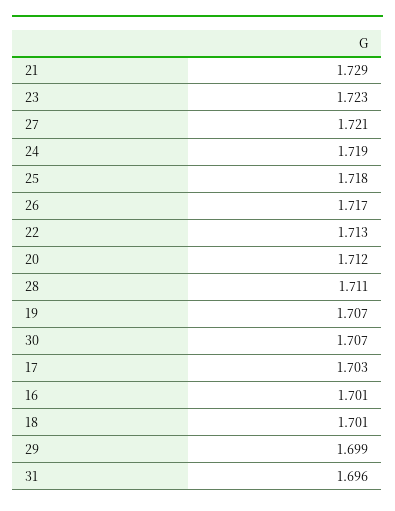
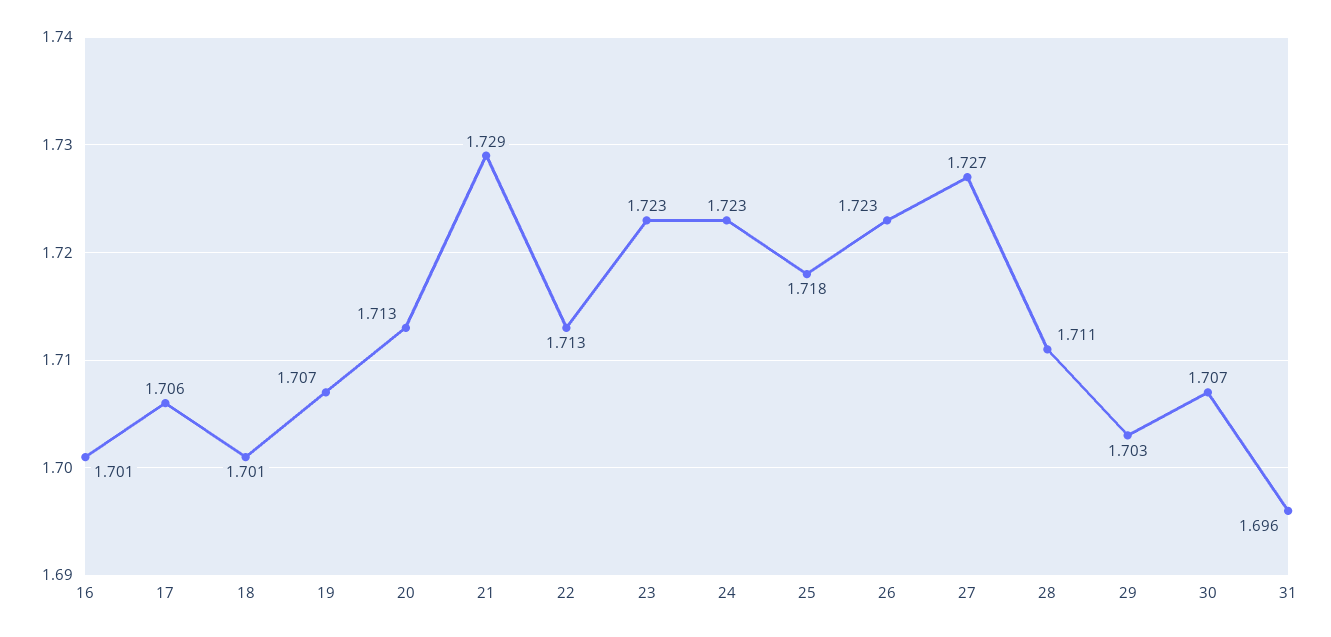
  {
    "21": 1.729,
    "23": 1.723,
-   "27": 1.721,
+   "27": 1.727,
-   "24": 1.719,
+   "24": 1.723,
    "25": 1.718,
-   "26": 1.717,
+   "26": 1.723,
    "22": 1.713,
-   "20": 1.712,
+   "20": 1.713,
    "28": 1.711,
    "19": 1.707,
    "30": 1.707,
-   "17": 1.703,
+   "17": 1.706,
    "16": 1.701,
    "18": 1.701,
-   "29": 1.699,
+   "29": 1.703,
    "31": 1.696
  }

